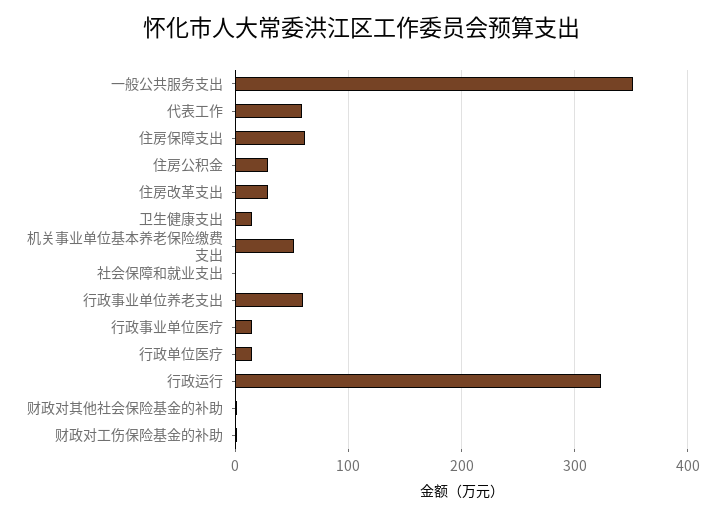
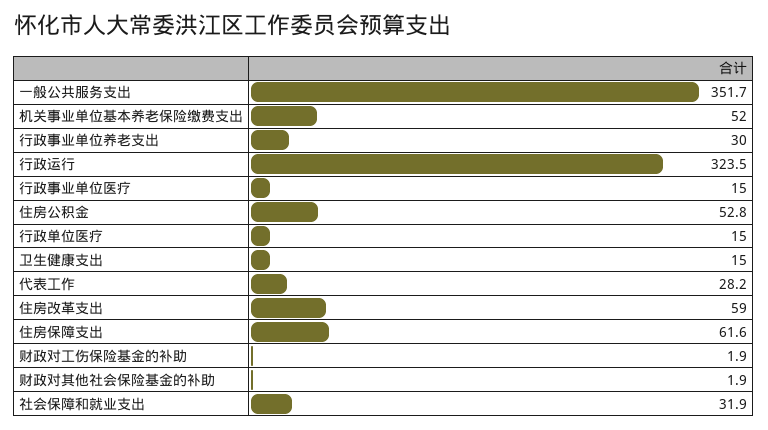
  {
    "一般公共服务支出": 351.7,
-   "代表工作": 60,
+   "代表工作": 28.2,
    "住房保障支出": 61.6,
-   "住房公积金": 30,
+   "住房公积金": 52.8,
-   "住房改革支出": 30,
+   "住房改革支出": 59,
    "卫生健康支出": 15,
    "机关事业单位基本养老保险缴费支出": 52,
-   "社会保障和就业支出": 0,
+   "社会保障和就业支出": 31.9,
-   "行政事业单位养老支出": 60,
+   "行政事业单位养老支出": 30,
    "行政事业单位医疗": 15,
    "行政单位医疗": 15,
    "行政运行": 323.5,
    "财政对其他社会保险基金的补助": 1.9,
    "财政对工伤保险基金的补助": 1.9
  }

